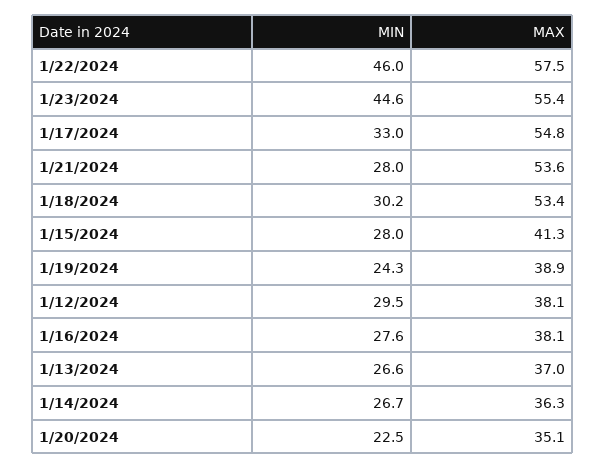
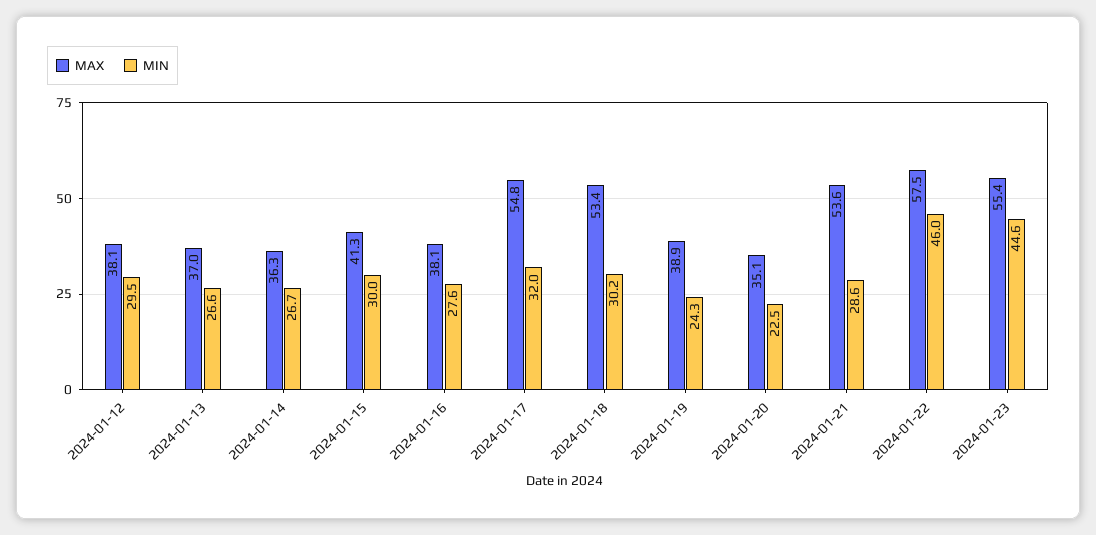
  {
    "MIN": {
      "1/22/2024": 46,
      "1/23/2024": 44.6,
-     "1/17/2024": 33,
+     "1/17/2024": 32,
-     "1/21/2024": 28,
+     "1/21/2024": 28.6,
      "1/18/2024": 30.2,
-     "1/15/2024": 28,
+     "1/15/2024": 30,
      "1/19/2024": 24.3,
      "1/12/2024": 29.5,
      "1/16/2024": 27.6,
      "1/13/2024": 26.6,
      "1/14/2024": 26.7,
      "1/20/2024": 22.5
    },
    "MAX": {
      "1/22/2024": 57.5,
      "1/23/2024": 55.4,
      "1/17/2024": 54.8,
      "1/21/2024": 53.6,
      "1/18/2024": 53.4,
      "1/15/2024": 41.3,
      "1/19/2024": 38.9,
      "1/12/2024": 38.1,
      "1/16/2024": 38.1,
      "1/13/2024": 37,
      "1/14/2024": 36.3,
      "1/20/2024": 35.1
    }
  }

